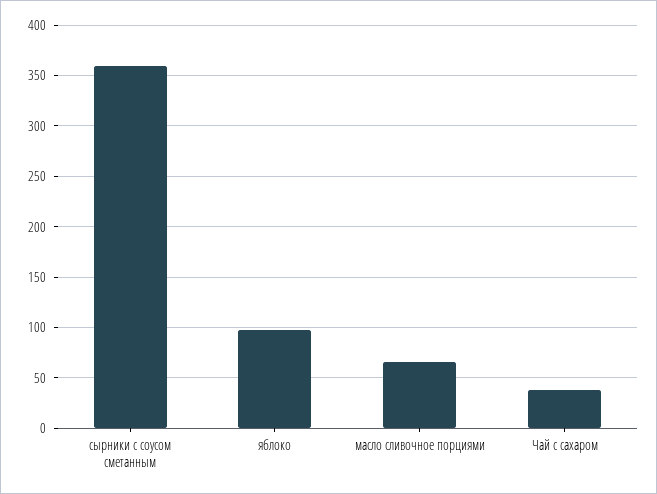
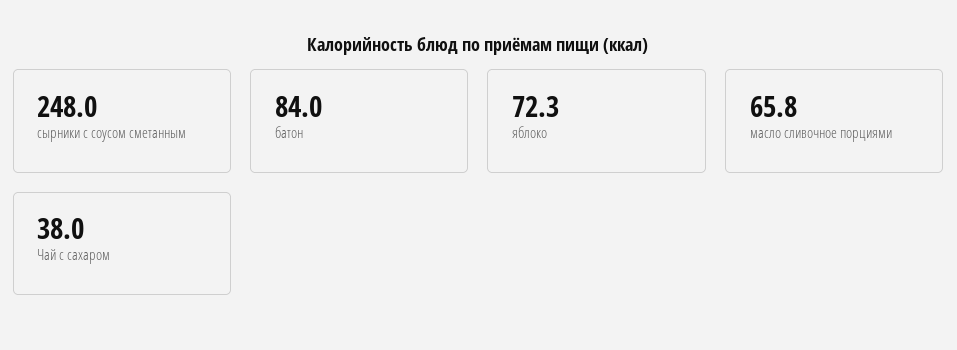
  {
-   "сырники с соусом сметанным": 360,
+   "сырники с соусом сметанным": 248,
-   "яблоко": 100,
+   "яблоко": 72.3,
    "масло сливочное порциями": 65.8,
-   "Чай с сахаром": 38
+   "Чай с сахаром": 38,
+   "батон": 84
  }

